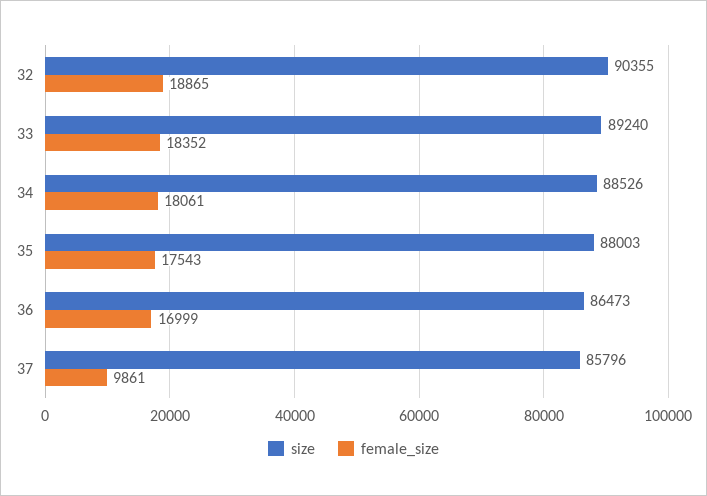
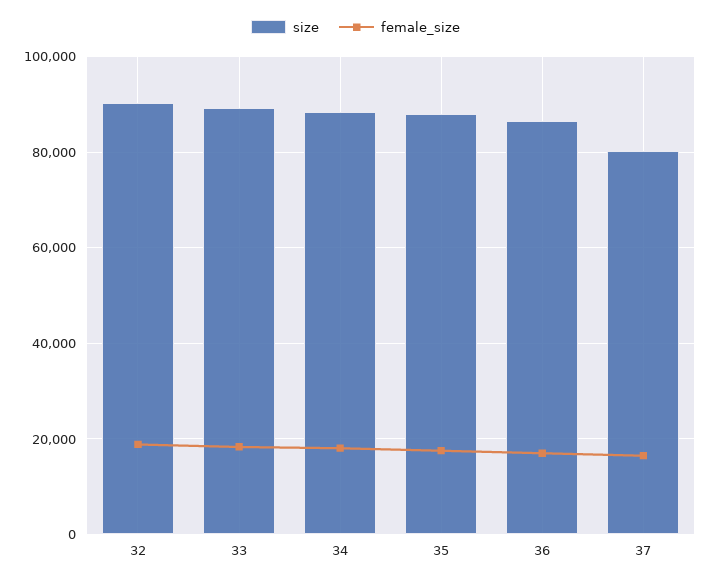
  {
    "size": {
      "32": 90355,
      "33": 89240,
      "34": 88526,
      "35": 88003,
      "36": 86473,
-     "37": 85796
+     "37": 80000
    },
    "female_size": {
      "32": 18865,
      "33": 18352,
      "34": 18061,
      "35": 17543,
      "36": 16999,
-     "37": 9861
+     "37": 16000
    }
  }

